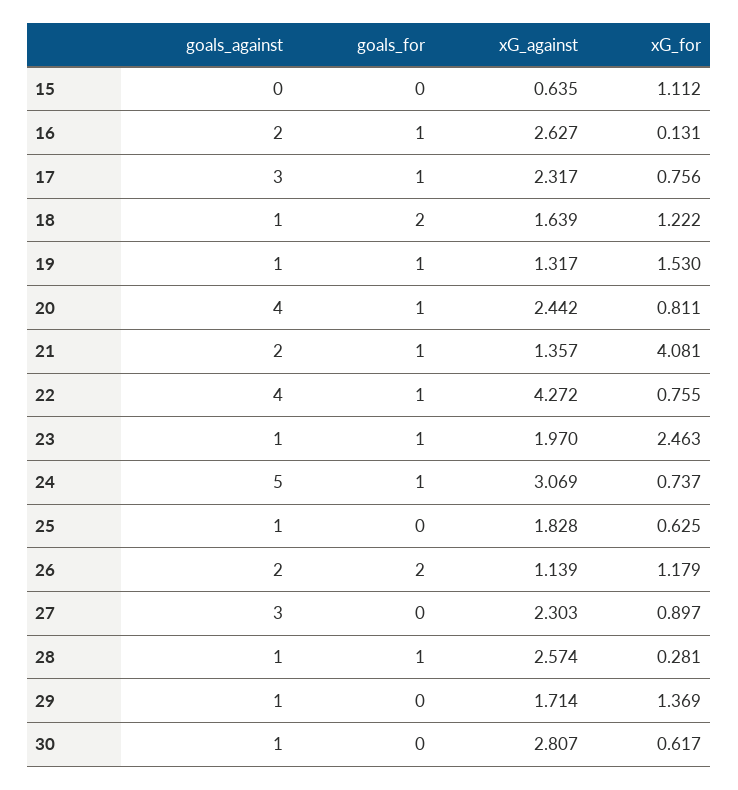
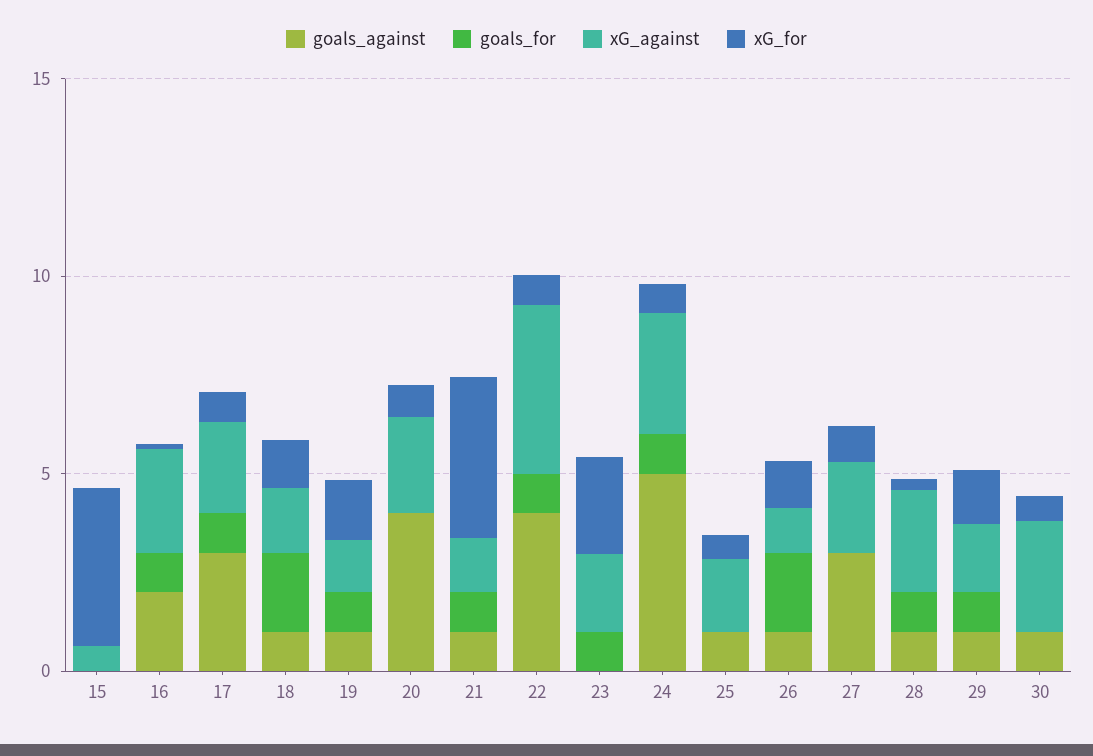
  {
    "goals_against": {
      "15": 0,
      "16": 2,
      "17": 3,
      "18": 1,
      "19": 1,
      "20": 4,
-     "21": 2,
+     "21": 1,
      "22": 4,
-     "23": 1,
+     "23": 0,
      "24": 5,
      "25": 1,
-     "26": 2,
+     "26": 1,
      "27": 3,
      "28": 1,
      "29": 1,
      "30": 1
    },
    "goals_for": {
      "15": 0,
      "16": 1,
      "17": 1,
      "18": 2,
      "19": 1,
-     "20": 1,
+     "20": 0,
      "21": 1,
      "22": 1,
      "23": 1,
      "24": 1,
      "25": 0,
      "26": 2,
      "27": 0,
      "28": 1,
-     "29": 0,
+     "29": 1,
      "30": 0
    },
    "xG_against": {
      "15": 0.635,
      "16": 2.627,
      "17": 2.317,
      "18": 1.639,
      "19": 1.317,
      "20": 2.442,
      "21": 1.357,
      "22": 4.272,
      "23": 1.97,
      "24": 3.069,
      "25": 1.828,
      "26": 1.139,
      "27": 2.303,
      "28": 2.574,
      "29": 1.714,
      "30": 2.807
    },
    "xG_for": {
-     "15": 1.112,
+     "15": 4,
      "16": 0.131,
      "17": 0.756,
      "18": 1.222,
      "19": 1.53,
      "20": 0.811,
      "21": 4.081,
      "22": 0.755,
      "23": 2.463,
      "24": 0.737,
      "25": 0.625,
      "26": 1.179,
      "27": 0.897,
      "28": 0.281,
      "29": 1.369,
      "30": 0.617
    }
  }

